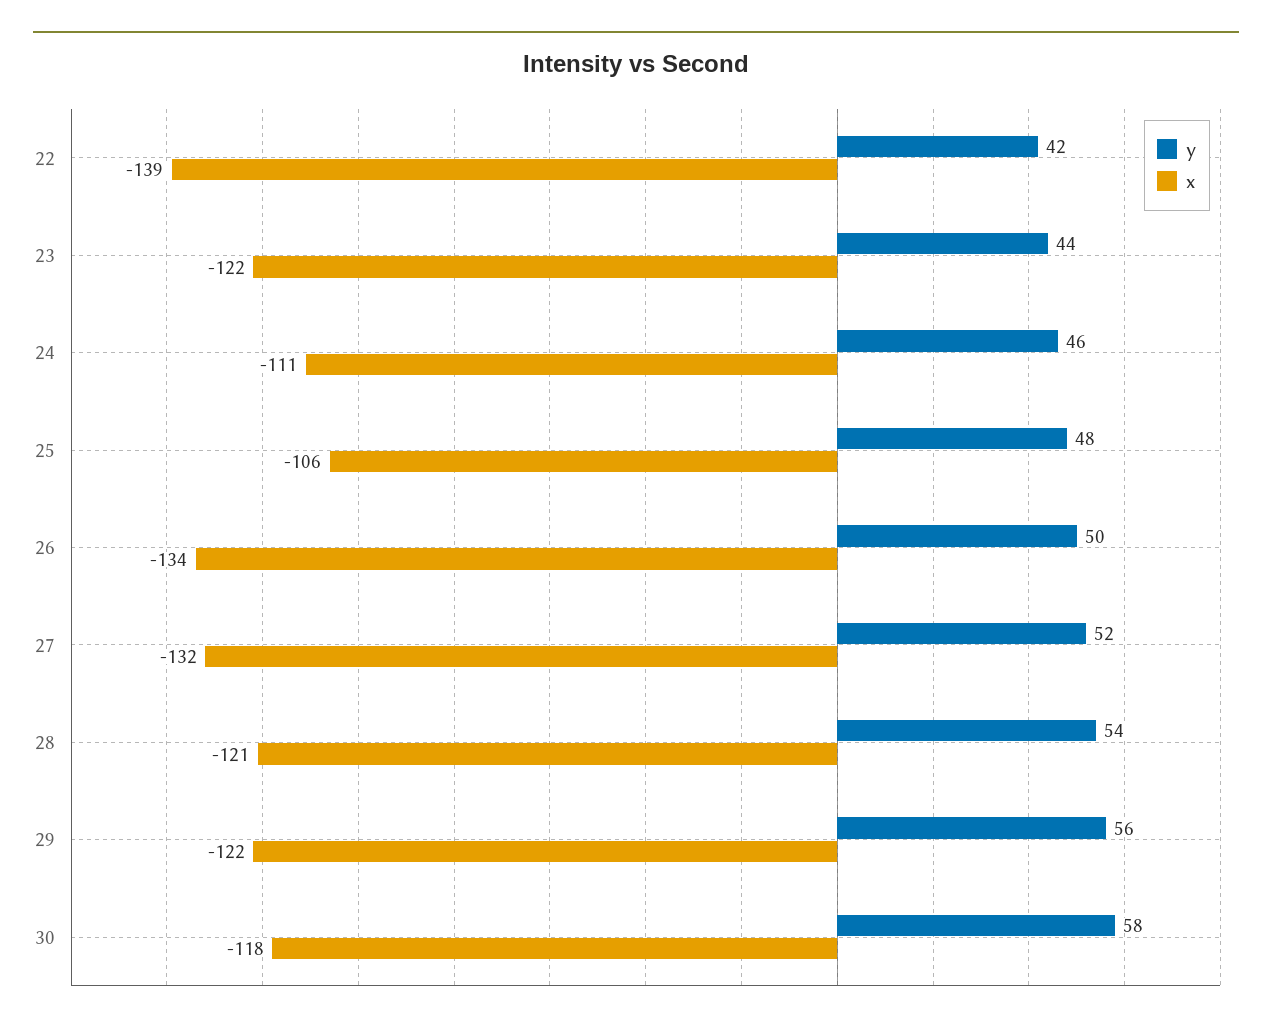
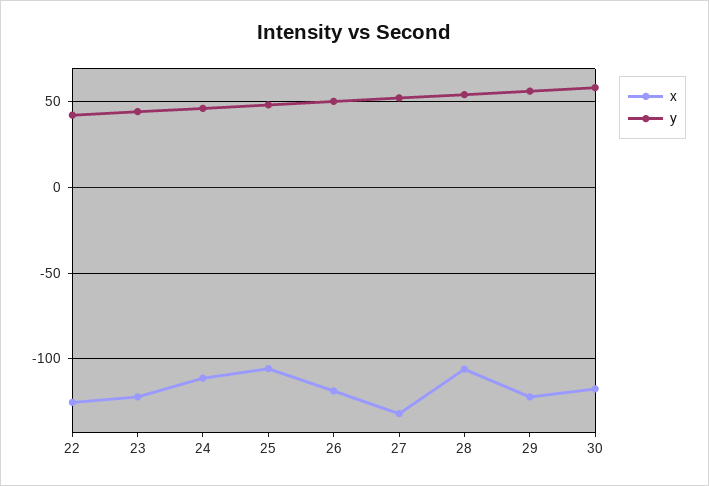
  {
    "y": {
      "22": 42,
      "23": 44,
      "24": 46,
      "25": 48,
      "26": 50,
      "27": 52,
      "28": 54,
      "29": 56,
      "30": 58
    },
    "x": {
-     "22": -139,
+     "22": -125,
      "23": -122,
      "24": -111,
      "25": -106,
-     "26": -134,
+     "26": -120,
      "27": -132,
-     "28": -121,
+     "28": -105,
      "29": -122,
      "30": -118
    }
  }

